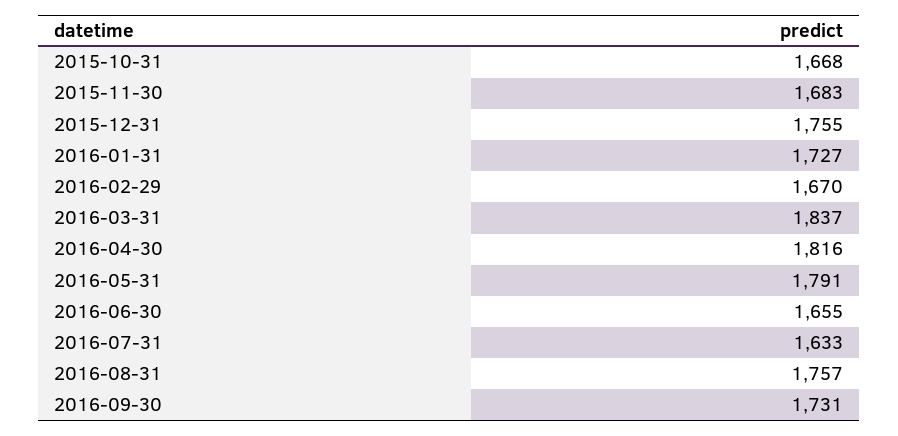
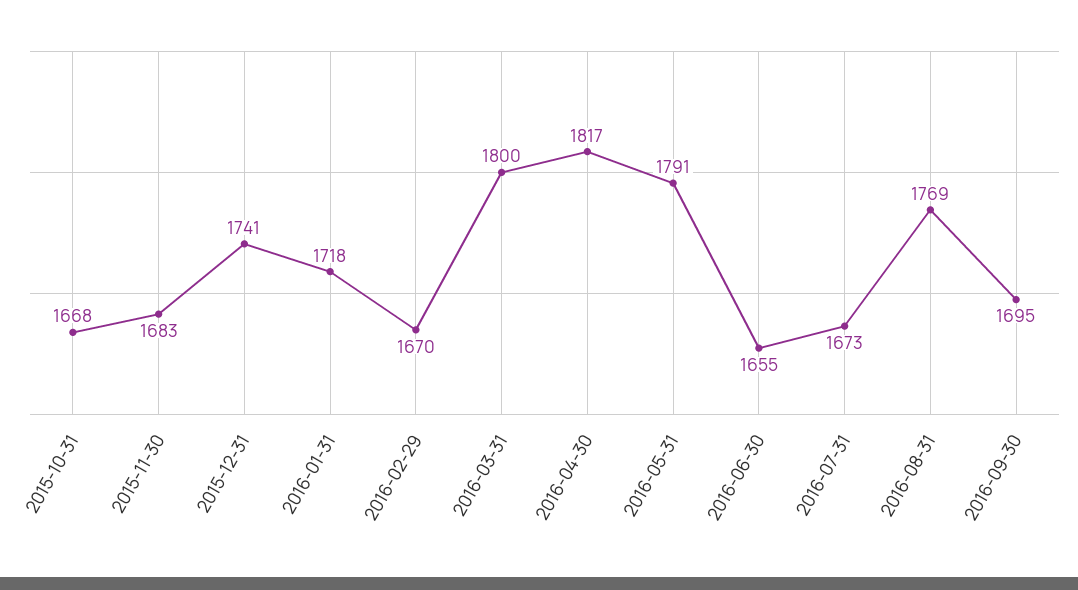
  {
    "2015-10-31": 1668,
    "2015-11-30": 1683,
-   "2015-12-31": 1755,
+   "2015-12-31": 1741,
-   "2016-01-31": 1727,
+   "2016-01-31": 1718,
    "2016-02-29": 1670,
-   "2016-03-31": 1837,
+   "2016-03-31": 1800,
-   "2016-04-30": 1816,
+   "2016-04-30": 1817,
    "2016-05-31": 1791,
    "2016-06-30": 1655,
-   "2016-07-31": 1633,
+   "2016-07-31": 1673,
-   "2016-08-31": 1757,
+   "2016-08-31": 1769,
-   "2016-09-30": 1731
+   "2016-09-30": 1695
  }

